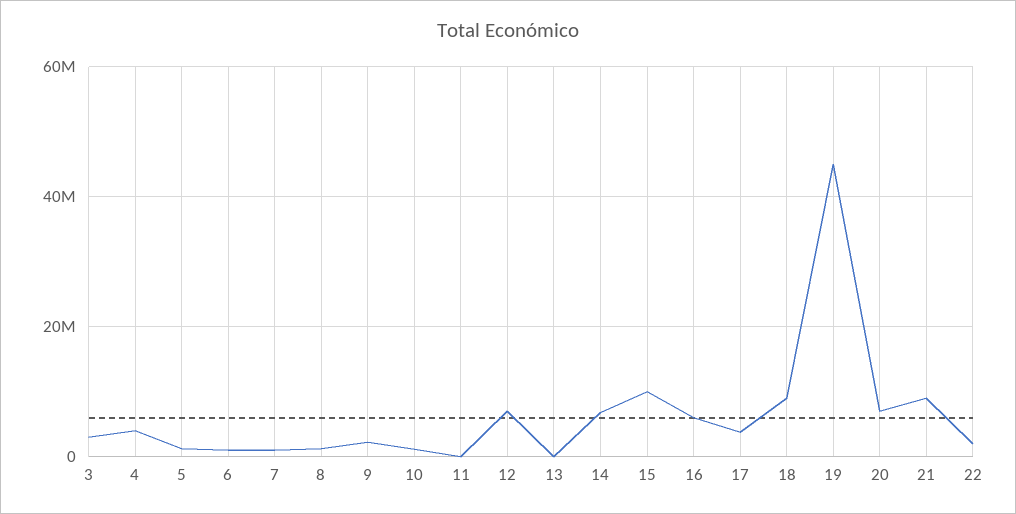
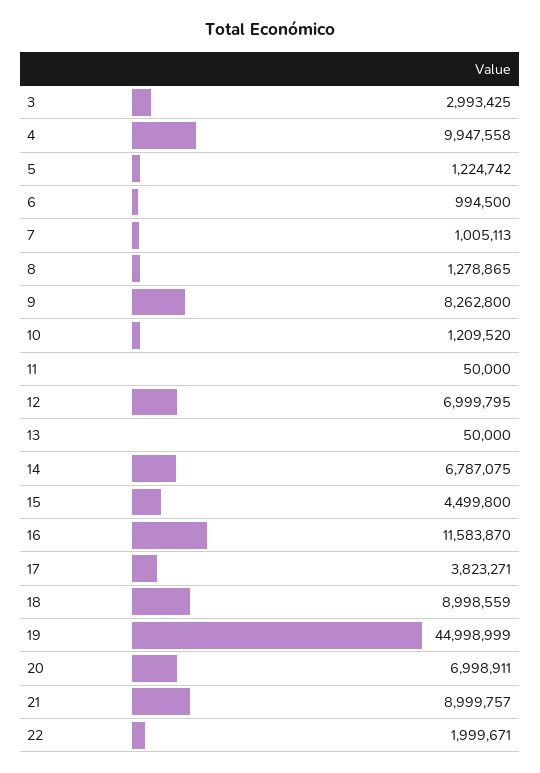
  {
    "3": 2993425,
-   "4": 4000000,
+   "4": 9947558,
    "5": 1224742,
    "6": 994500,
    "7": 1005113,
    "8": 1278865,
-   "9": 2000000,
+   "9": 8262800,
    "10": 1209520,
    "11": 50000,
    "12": 6999795,
    "13": 50000,
    "14": 6787075,
-   "15": 10000000,
+   "15": 4499800,
-   "16": 6000000,
+   "16": 11583870,
    "17": 3823271,
    "18": 8998559,
    "19": 44998999,
    "20": 6998911,
    "21": 8999757,
    "22": 1999671
  }

